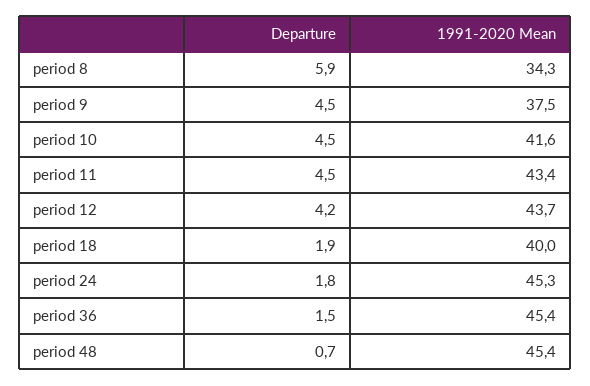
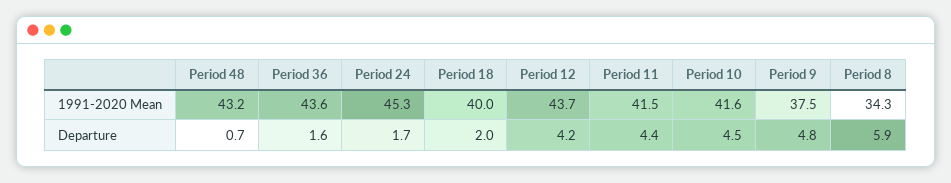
  {
    "Departure": {
      "period 8": 5.9,
-     "period 9": 4.5,
+     "period 9": 4.8,
      "period 10": 4.5,
-     "period 11": 4.5,
+     "period 11": 4.4,
      "period 12": 4.2,
-     "period 18": 1.9,
+     "period 18": 2,
-     "period 24": 1.8,
+     "period 24": 1.7,
-     "period 36": 1.5,
+     "period 36": 1.6,
      "period 48": 0.7
    },
    "1991-2020 Mean": {
      "period 8": 34.3,
      "period 9": 37.5,
      "period 10": 41.6,
-     "period 11": 43.4,
+     "period 11": 41.5,
      "period 12": 43.7,
      "period 18": 40,
      "period 24": 45.3,
-     "period 36": 45.4,
+     "period 36": 43.6,
-     "period 48": 45.4
+     "period 48": 43.2
    }
  }

